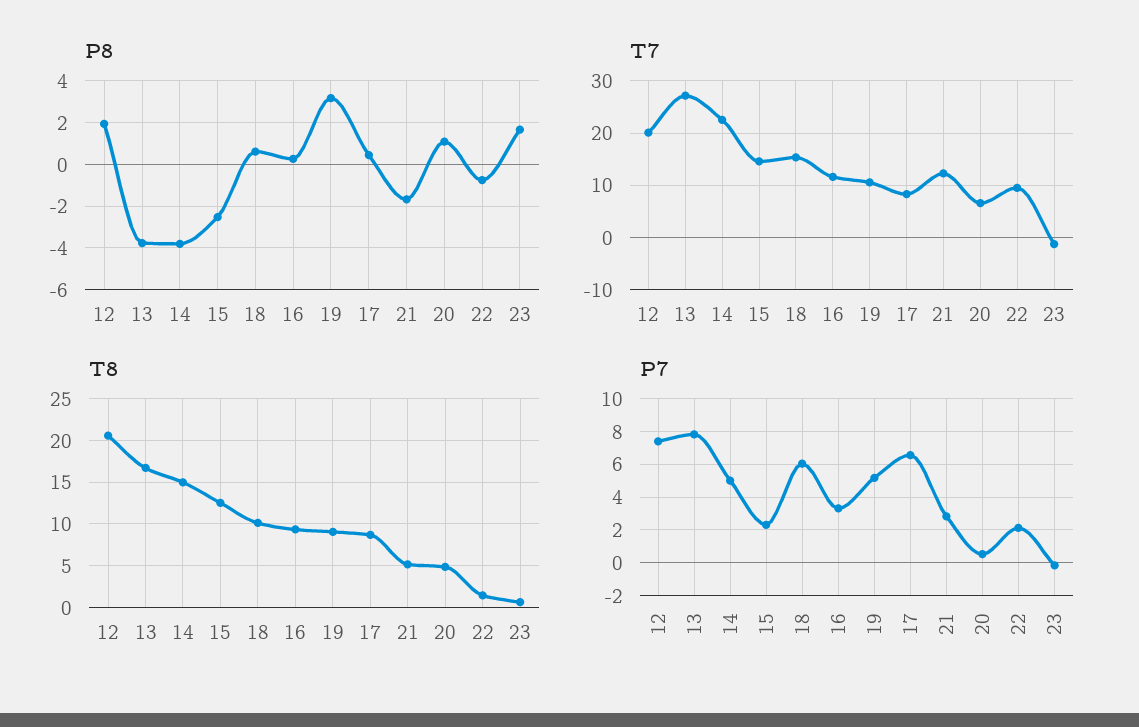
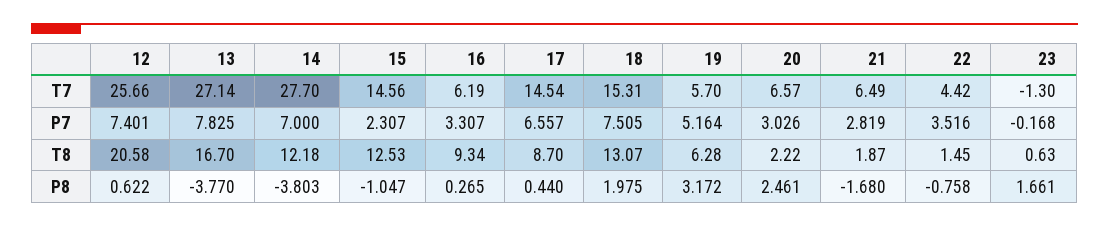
  {
    "P8": {
-     "12": 2,
+     "12": 0.622,
      "13": -3.77,
      "14": -3.803,
-     "15": -2.5,
+     "15": -1.047,
-     "18": 0.5,
+     "18": 1.975,
      "16": 0.265,
      "19": 3.172,
      "17": 0.44,
      "21": -1.68,
-     "20": 1,
+     "20": 2.461,
      "22": -0.758,
      "23": 1.661
    },
    "T7": {
-     "12": 20,
+     "12": 25.66,
      "13": 27.14,
-     "14": 22,
+     "14": 27.7,
      "15": 14.56,
      "18": 15.31,
-     "16": 12,
+     "16": 6.19,
-     "19": 10,
+     "19": 5.7,
-     "17": 8,
+     "17": 14.54,
-     "21": 12,
+     "21": 6.49,
      "20": 6.57,
-     "22": 10,
+     "22": 4.42,
      "23": -1.3
    },
    "T8": {
      "12": 20.58,
      "13": 16.7,
-     "14": 15,
+     "14": 12.18,
      "15": 12.53,
-     "18": 10,
+     "18": 13.07,
      "16": 9.34,
-     "19": 9,
+     "19": 6.28,
      "17": 8.7,
-     "21": 5,
+     "21": 1.87,
-     "20": 5,
+     "20": 2.22,
      "22": 1.45,
      "23": 0.63
    },
    "P7": {
      "12": 7.401,
      "13": 7.825,
-     "14": 5,
+     "14": 7,
      "15": 2.307,
-     "18": 6,
+     "18": 7.505,
      "16": 3.307,
      "19": 5.164,
      "17": 6.557,
      "21": 2.819,
-     "20": 0.5,
+     "20": 3.026,
-     "22": 2,
+     "22": 3.516,
      "23": -0.168
    }
  }

